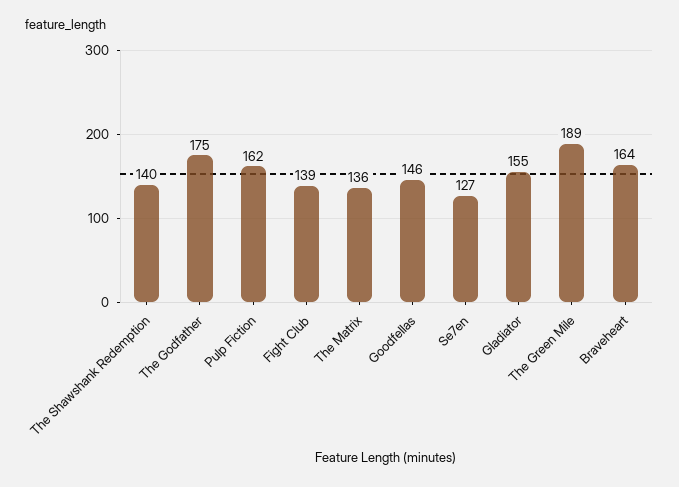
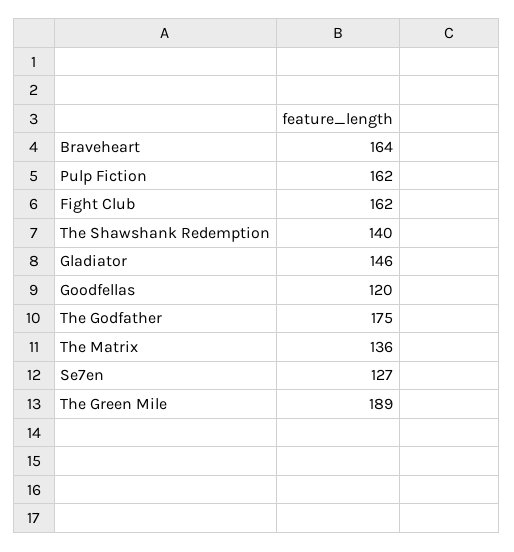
  {
    "The Shawshank Redemption": 140,
    "The Godfather": 175,
    "Pulp Fiction": 162,
-   "Fight Club": 139,
+   "Fight Club": 162,
    "The Matrix": 136,
-   "Goodfellas": 146,
+   "Goodfellas": 120,
    "Se7en": 127,
-   "Gladiator": 155,
+   "Gladiator": 146,
    "The Green Mile": 189,
    "Braveheart": 164
  }

